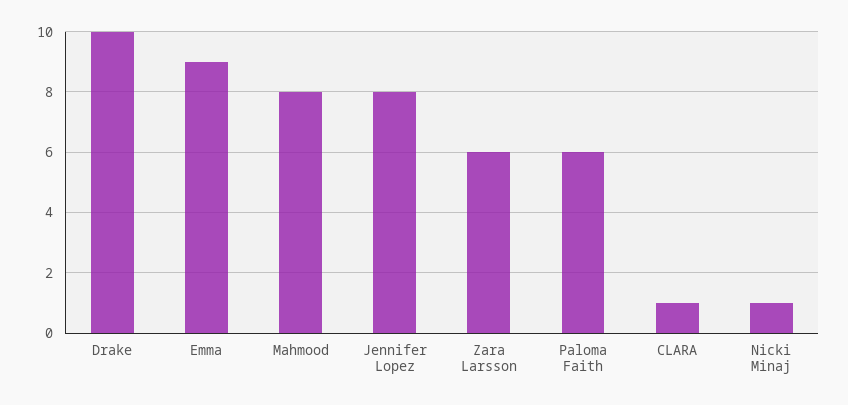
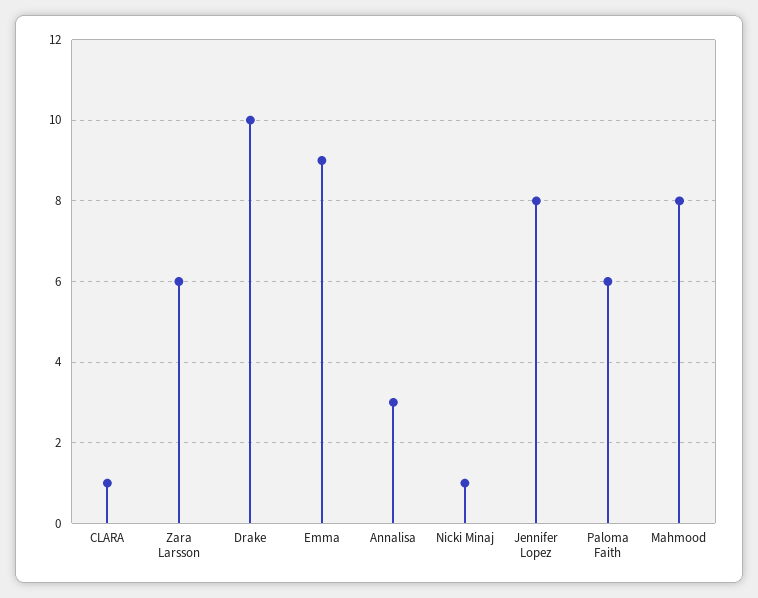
  {
    "Drake": 10,
    "Emma": 9,
    "Mahmood": 8,
    "Jennifer Lopez": 8,
    "Zara Larsson": 6,
    "Paloma Faith": 6,
    "CLARA": 1,
-   "Nicki Minaj": 1
+   "Nicki Minaj": 1,
+   "Annalisa": 3
  }

